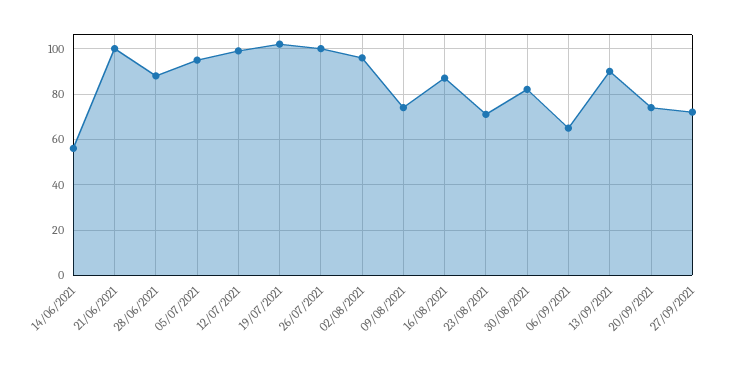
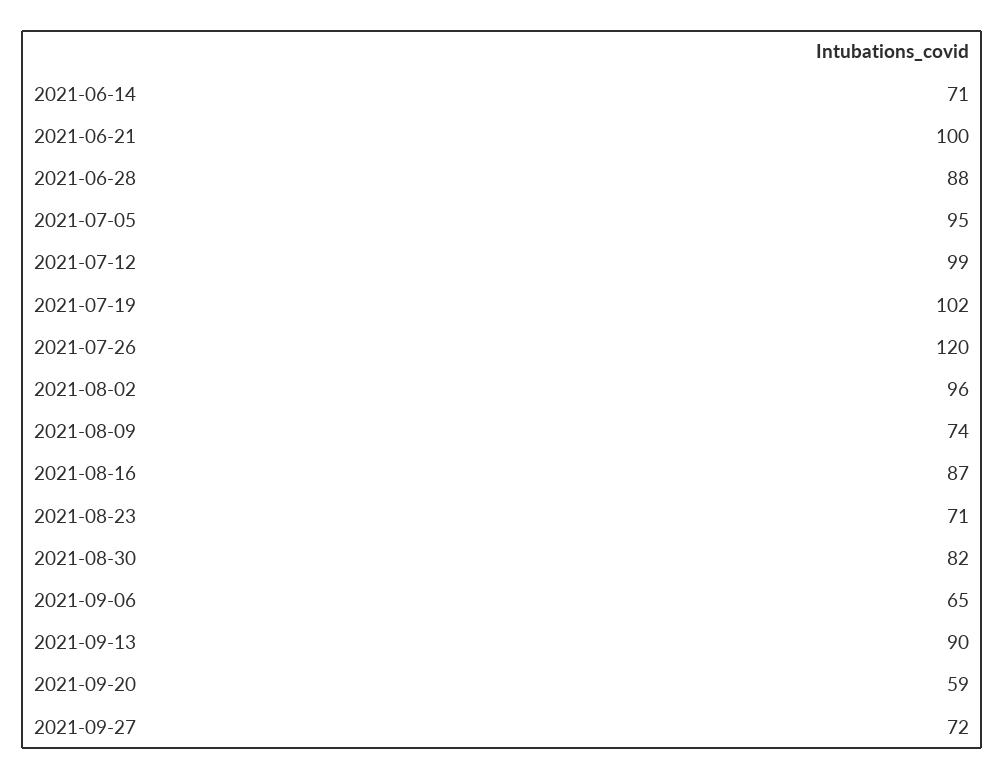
  {
-   "14/06/2021": 55,
+   "14/06/2021": 71,
    "21/06/2021": 100,
    "28/06/2021": 88,
    "05/07/2021": 95,
    "12/07/2021": 99,
    "19/07/2021": 102,
-   "26/07/2021": 100,
+   "26/07/2021": 120,
    "02/08/2021": 96,
    "09/08/2021": 74,
    "16/08/2021": 87,
    "23/08/2021": 71,
    "30/08/2021": 82,
    "06/09/2021": 65,
    "13/09/2021": 90,
-   "20/09/2021": 75,
+   "20/09/2021": 59,
    "27/09/2021": 72
  }

